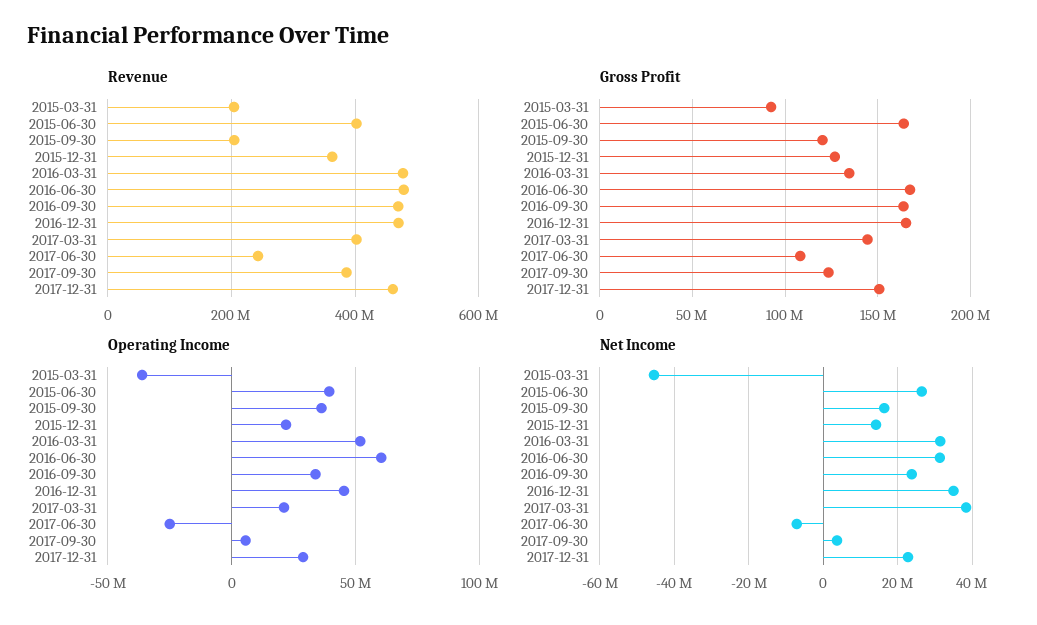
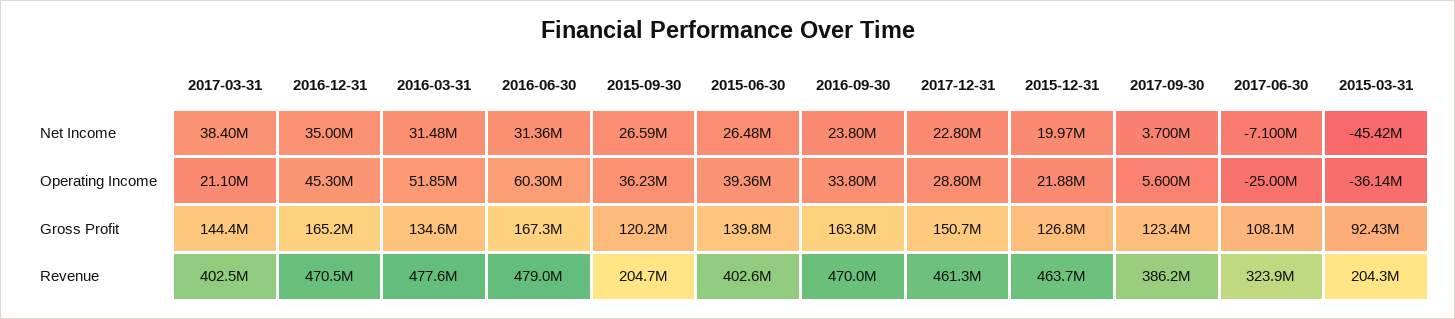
  {
    "Revenue": {
      "2015-03-31": 204300000,
      "2015-06-30": 402600000,
      "2015-09-30": 204700000,
-     "2015-12-31": 360000000,
+     "2015-12-31": 463700000,
      "2016-03-31": 477600000,
      "2016-06-30": 479000000,
      "2016-09-30": 470000000,
      "2016-12-31": 470500000,
      "2017-03-31": 402500000,
-     "2017-06-30": 240000000,
+     "2017-06-30": 323900000,
      "2017-09-30": 386200000,
      "2017-12-31": 461300000
    },
    "Gross Profit": {
      "2015-03-31": 92430000,
-     "2015-06-30": 165000000,
+     "2015-06-30": 139800000,
      "2015-09-30": 120200000,
      "2015-12-31": 126800000,
      "2016-03-31": 134600000,
      "2016-06-30": 167300000,
      "2016-09-30": 163800000,
      "2016-12-31": 165200000,
      "2017-03-31": 144400000,
      "2017-06-30": 108100000,
      "2017-09-30": 123400000,
      "2017-12-31": 150700000
    },
    "Operating Income": {
      "2015-03-31": -36140000,
      "2015-06-30": 39360000,
      "2015-09-30": 36230000,
      "2015-12-31": 21880000,
      "2016-03-31": 51850000,
      "2016-06-30": 60300000,
      "2016-09-30": 33800000,
      "2016-12-31": 45300000,
      "2017-03-31": 21100000,
      "2017-06-30": -25000000,
      "2017-09-30": 5600000,
      "2017-12-31": 28800000
    },
    "Net Income": {
      "2015-03-31": -45420000,
      "2015-06-30": 26480000,
-     "2015-09-30": 16000000,
+     "2015-09-30": 26590000,
-     "2015-12-31": 14000000,
+     "2015-12-31": 19970000,
      "2016-03-31": 31480000,
      "2016-06-30": 31360000,
      "2016-09-30": 23800000,
      "2016-12-31": 35000000,
      "2017-03-31": 38400000,
      "2017-06-30": -7100000,
      "2017-09-30": 3700000,
      "2017-12-31": 22800000
    }
  }

